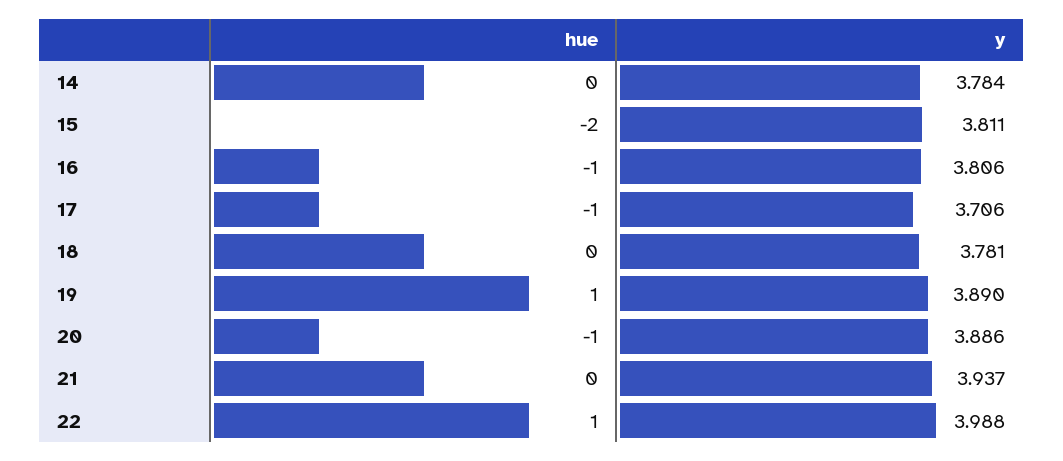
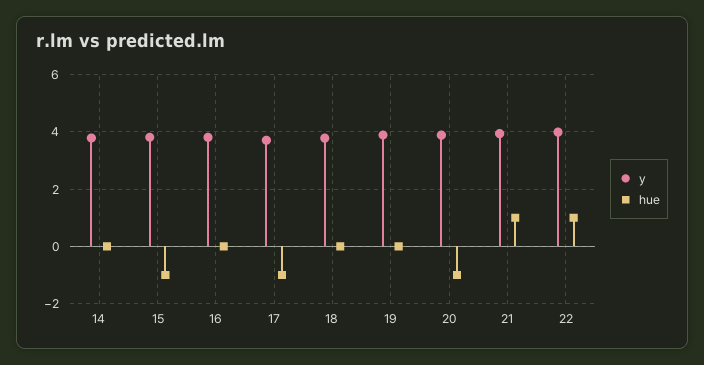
  {
    "hue": {
      "14": 0,
-     "15": -2,
+     "15": -1,
-     "16": -1,
+     "16": 0,
      "17": -1,
      "18": 0,
-     "19": 1,
+     "19": 0,
      "20": -1,
-     "21": 0,
+     "21": 1,
      "22": 1
    },
    "y": {
      "14": 3.784,
      "15": 3.811,
      "16": 3.806,
      "17": 3.706,
      "18": 3.781,
      "19": 3.89,
      "20": 3.886,
      "21": 3.937,
      "22": 3.988
    }
  }

